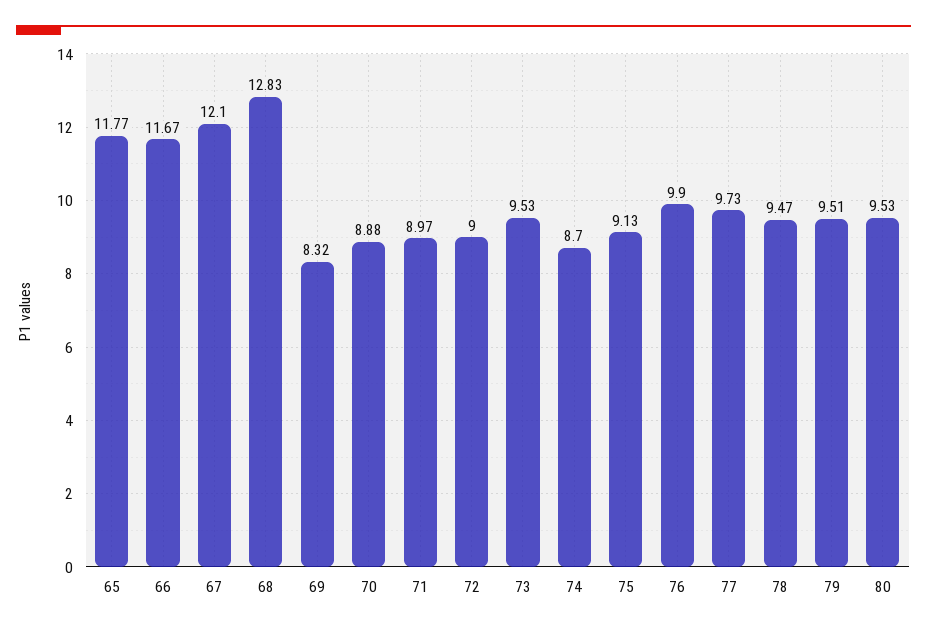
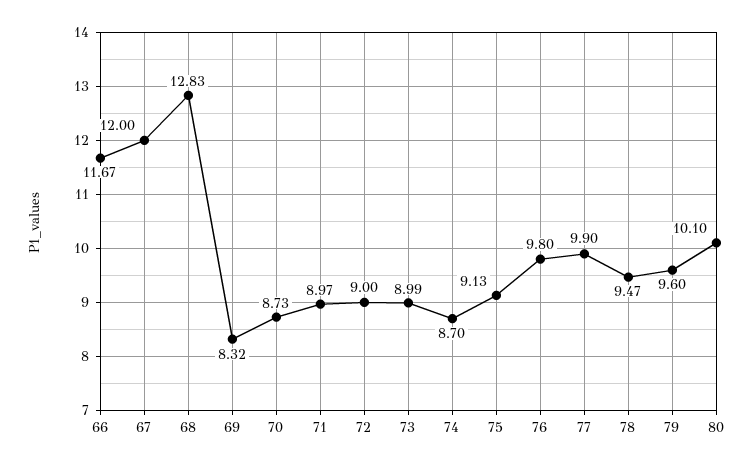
  {
-   "65": 11.77,
    "66": 11.67,
-   "67": 12.1,
+   "67": 12,
    "68": 12.83,
    "69": 8.32,
-   "70": 8.88,
+   "70": 8.73,
    "71": 8.97,
    "72": 9,
-   "73": 9.53,
+   "73": 8.99,
    "74": 8.7,
    "75": 9.13,
-   "76": 9.9,
+   "76": 9.8,
-   "77": 9.73,
+   "77": 9.9,
    "78": 9.47,
-   "79": 9.51,
+   "79": 9.6,
-   "80": 9.53
+   "80": 10.1
  }

